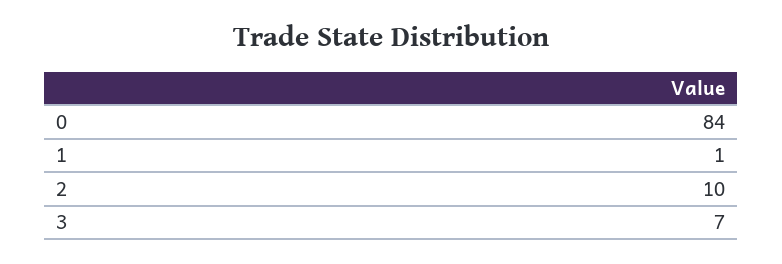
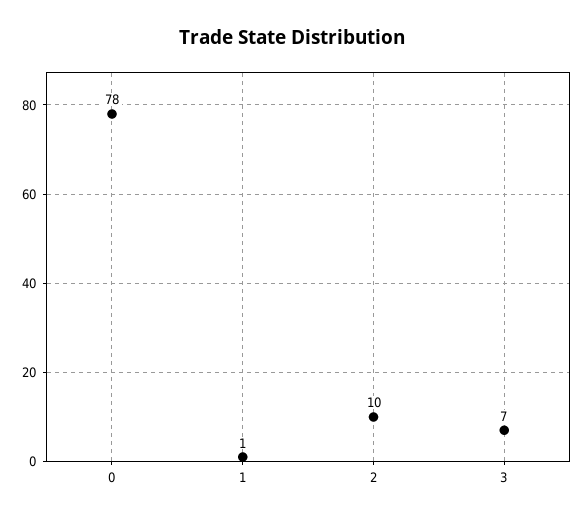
  {
-   "0": 84,
+   "0": 78,
    "1": 1,
    "2": 10,
    "3": 7
  }

